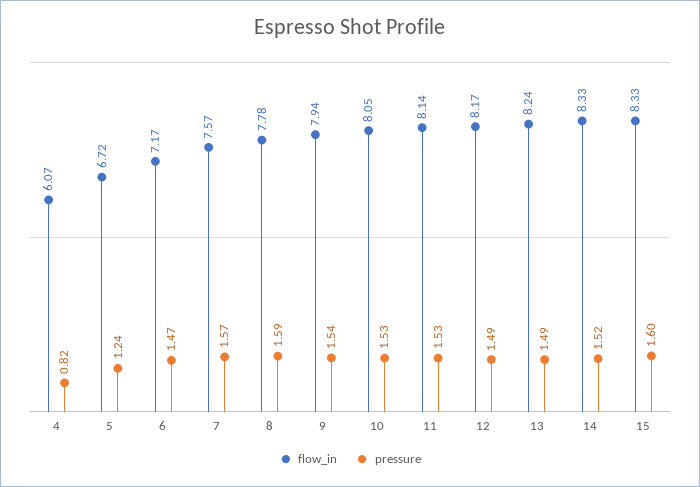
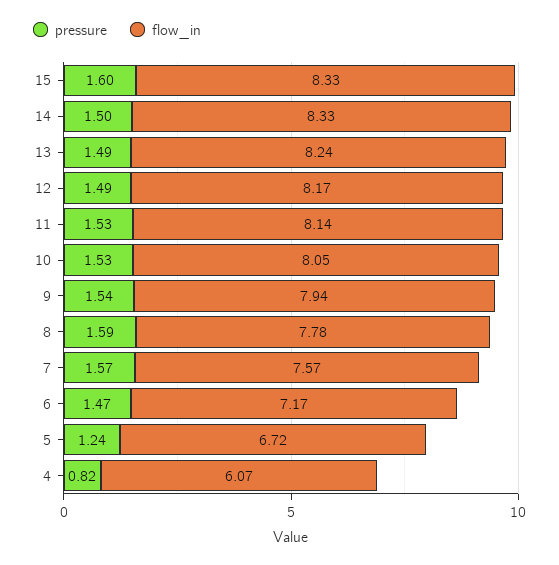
  {
    "flow_in": {
      "4": 6.07,
      "5": 6.72,
      "6": 7.17,
      "7": 7.57,
      "8": 7.78,
      "9": 7.94,
      "10": 8.05,
      "11": 8.14,
      "12": 8.17,
      "13": 8.24,
      "14": 8.33,
      "15": 8.33
    },
    "pressure": {
      "4": 0.82,
      "5": 1.24,
      "6": 1.47,
      "7": 1.57,
      "8": 1.59,
      "9": 1.54,
      "10": 1.53,
      "11": 1.53,
      "12": 1.49,
      "13": 1.49,
-     "14": 1.52,
+     "14": 1.5,
      "15": 1.6
    }
  }

